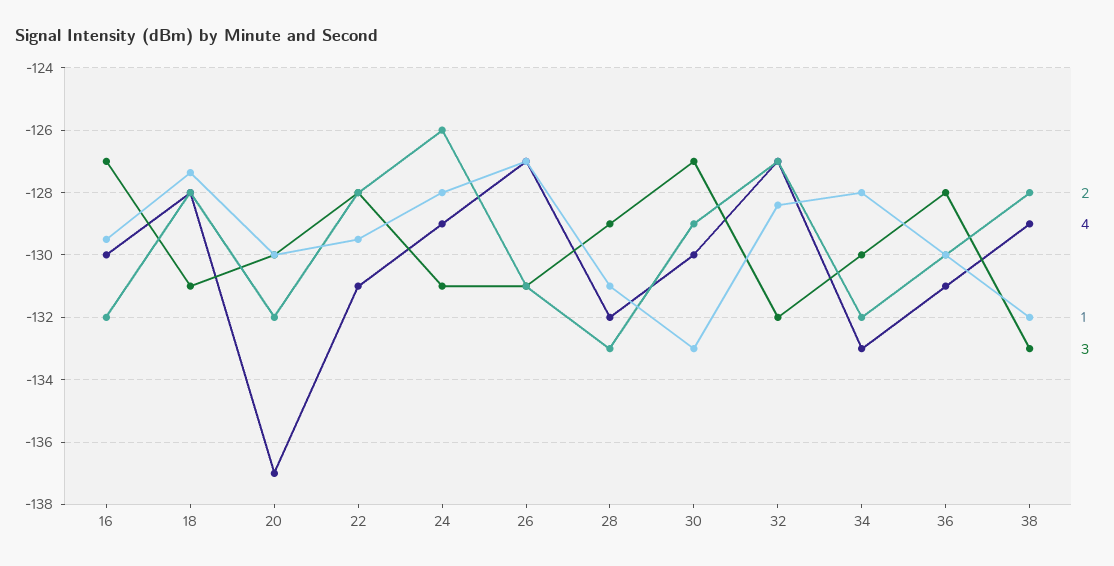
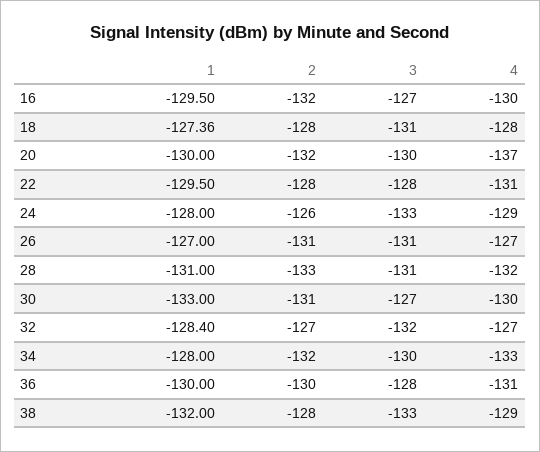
  {
    "2": {
      "16": -132,
      "18": -128,
      "20": -132,
      "22": -128,
      "24": -126,
      "26": -131,
      "28": -133,
-     "30": -129,
+     "30": -131,
      "32": -127,
      "34": -132,
      "36": -130,
      "38": -128
    },
    "4": {
      "16": -130,
      "18": -128,
      "20": -137,
      "22": -131,
      "24": -129,
      "26": -127,
      "28": -132,
      "30": -130,
      "32": -127,
      "34": -133,
      "36": -131,
      "38": -129
    },
    "1": {
      "16": -129.5,
      "18": -127.36,
      "20": -130,
      "22": -129.5,
      "24": -128,
      "26": -127,
      "28": -131,
      "30": -133,
      "32": -128.4,
      "34": -128,
      "36": -130,
      "38": -132
    },
    "3": {
      "16": -127,
      "18": -131,
      "20": -130,
      "22": -128,
-     "24": -131,
+     "24": -133,
      "26": -131,
-     "28": -129,
+     "28": -131,
      "30": -127,
      "32": -132,
      "34": -130,
      "36": -128,
      "38": -133
    }
  }

